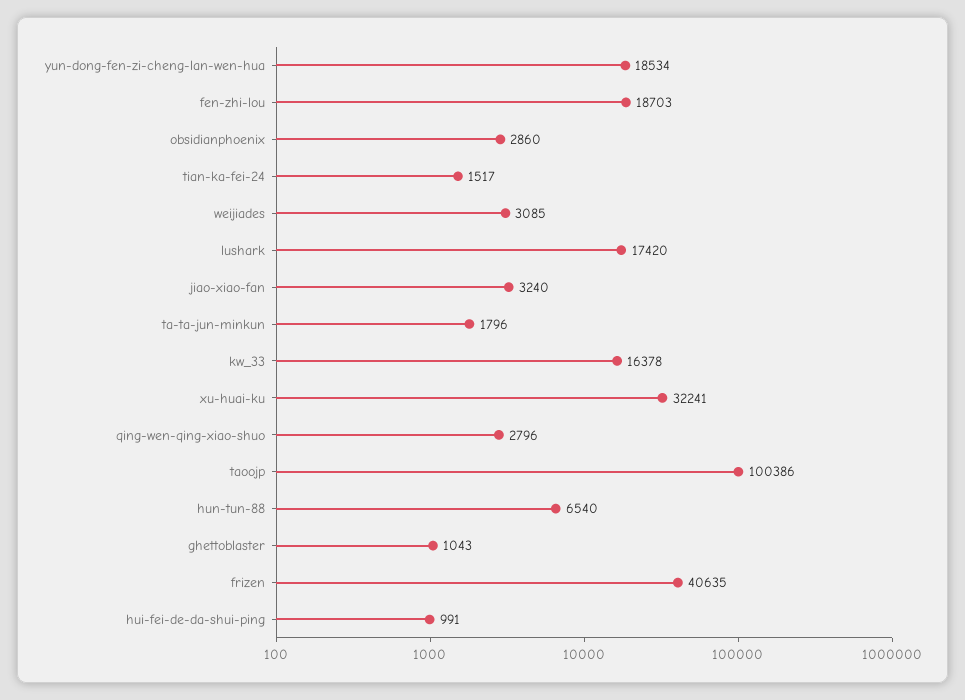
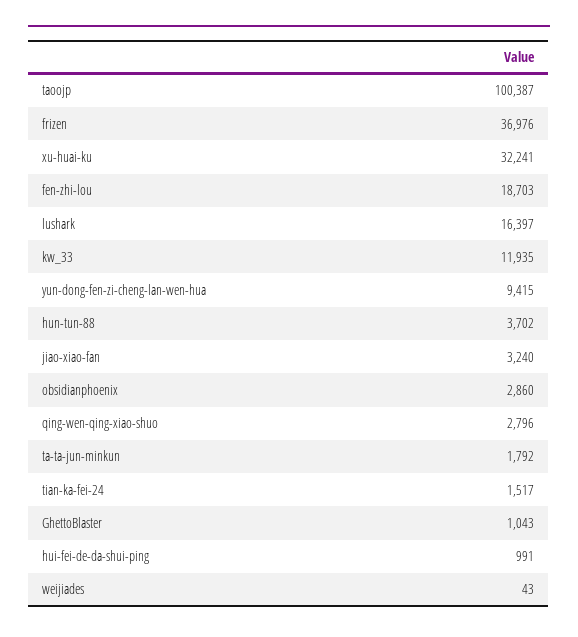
  {
-   "yun-dong-fen-zi-cheng-lan-wen-hua": 18534,
+   "yun-dong-fen-zi-cheng-lan-wen-hua": 9415,
    "fen-zhi-lou": 18703,
    "obsidianphoenix": 2860,
    "tian-ka-fei-24": 1517,
-   "weijiades": 3085,
+   "weijiades": 43,
-   "lushark": 17420,
+   "lushark": 16397,
    "jiao-xiao-fan": 3240,
-   "ta-ta-jun-minkun": 1796,
+   "ta-ta-jun-minkun": 1792,
-   "kw_33": 16378,
+   "kw_33": 11935,
    "xu-huai-ku": 32241,
    "qing-wen-qing-xiao-shuo": 2796,
-   "taoojp": 100386,
+   "taoojp": 100387,
-   "hun-tun-88": 6540,
+   "hun-tun-88": 3702,
    "ghettoblaster": 1043,
-   "frizen": 40635,
+   "frizen": 36976,
    "hui-fei-de-da-shui-ping": 991
  }

